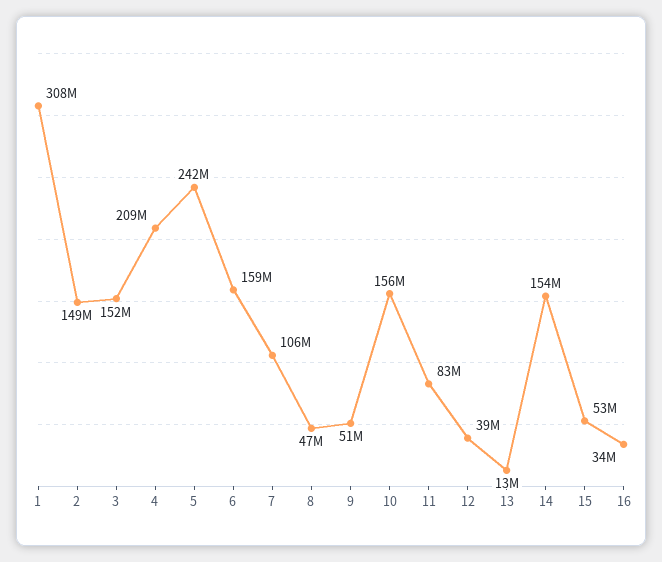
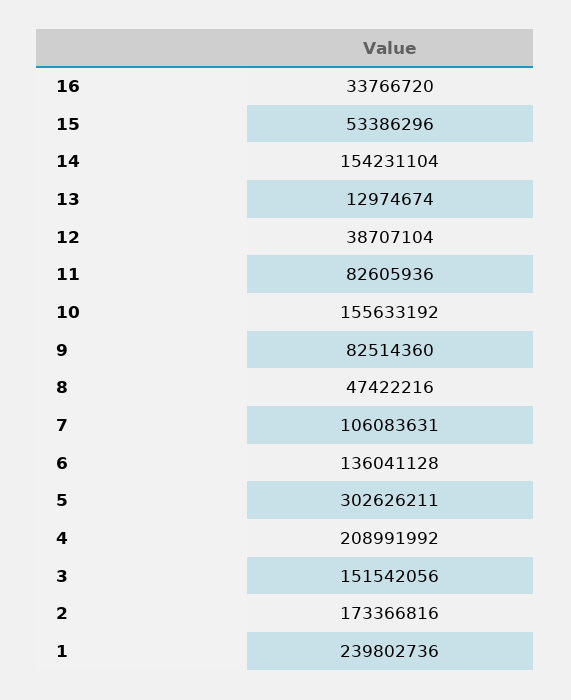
  {
-   "1": 308000000,
+   "1": 239802736,
-   "2": 149000000,
+   "2": 173366816,
    "3": 151542056,
    "4": 208991992,
-   "5": 242000000,
+   "5": 302626211,
-   "6": 159000000,
+   "6": 136041128,
    "7": 106083631,
    "8": 47422216,
-   "9": 51000000,
+   "9": 82514360,
    "10": 155633192,
    "11": 82605936,
    "12": 38707104,
    "13": 12974674,
    "14": 154231104,
    "15": 53386296,
    "16": 33766720
  }

